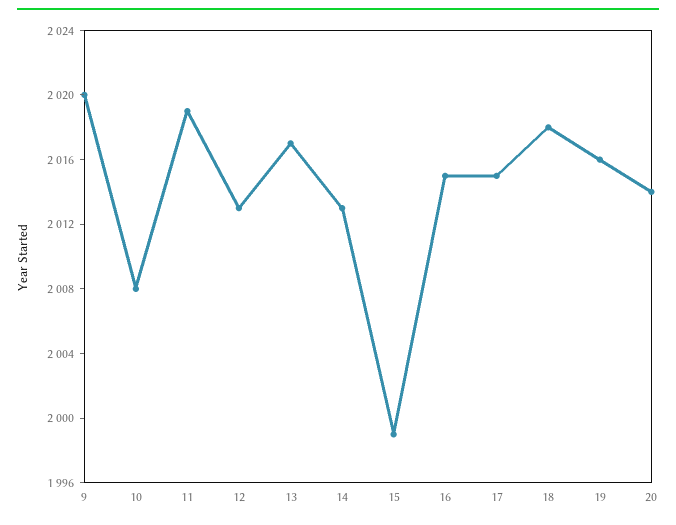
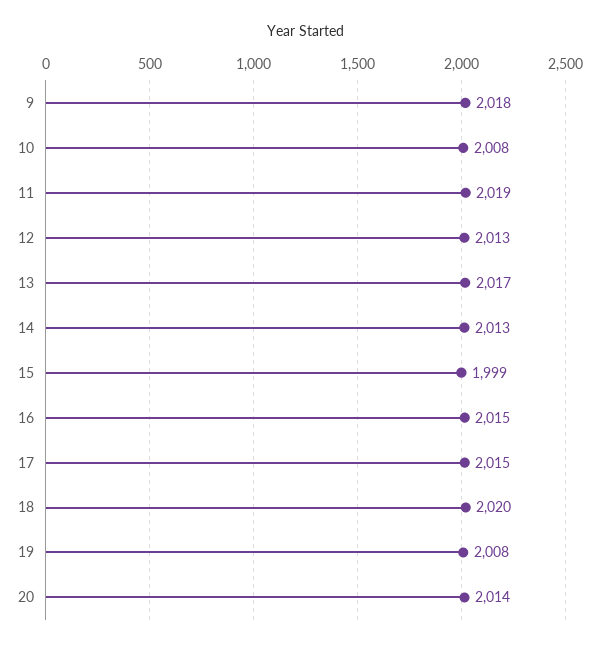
  {
-   "9": 2020,
+   "9": 2018,
    "10": 2008,
    "11": 2019,
    "12": 2013,
    "13": 2017,
    "14": 2013,
    "15": 1999,
    "16": 2015,
    "17": 2015,
-   "18": 2018,
+   "18": 2020,
-   "19": 2016,
+   "19": 2008,
    "20": 2014
  }

